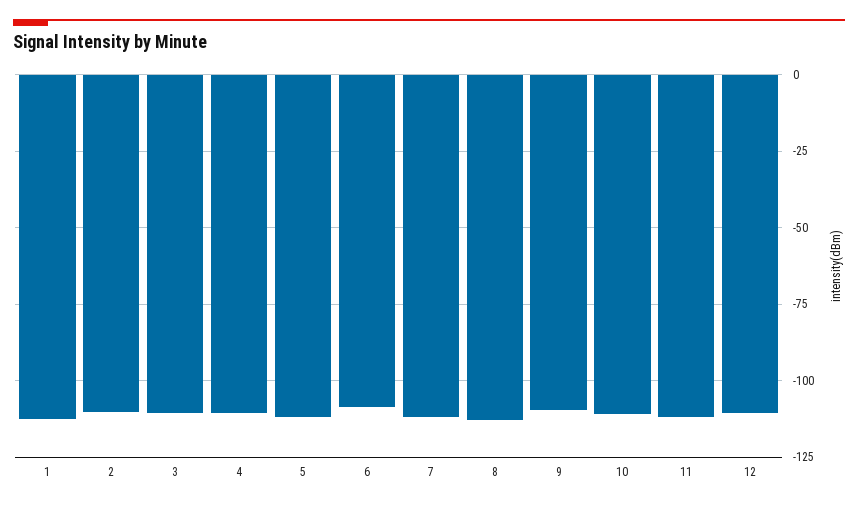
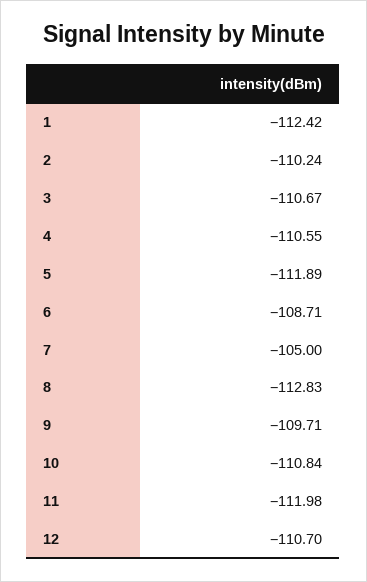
  {
    "1": -112.42,
    "2": -110.24,
    "3": -110.67,
    "4": -110.55,
    "5": -111.89,
    "6": -108.71,
-   "7": -112.5,
+   "7": -105,
    "8": -112.83,
    "9": -109.71,
    "10": -110.84,
    "11": -111.98,
    "12": -110.7
  }

